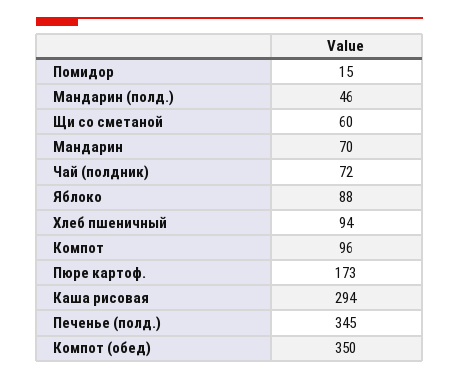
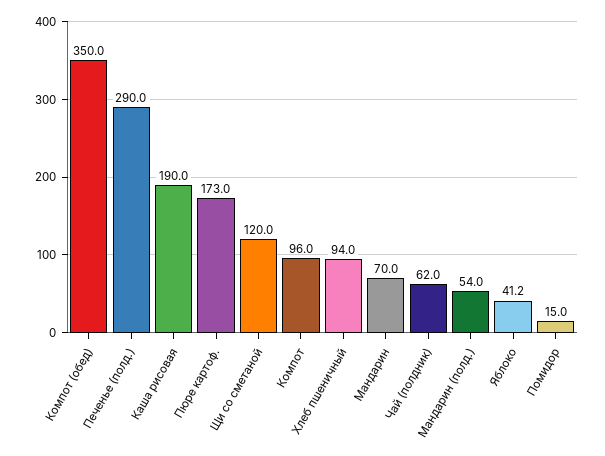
  {
    "Помидор": 15,
-   "Мандарин (полд.)": 46,
+   "Мандарин (полд.)": 54,
-   "Щи со сметаной": 60,
+   "Щи со сметаной": 120,
    "Мандарин": 70,
-   "Чай (полдник)": 72,
+   "Чай (полдник)": 62,
-   "Яблоко": 88,
+   "Яблоко": 41.2,
    "Хлеб пшеничный": 94,
    "Компот": 96,
    "Пюре картоф.": 173,
-   "Каша рисовая": 294,
+   "Каша рисовая": 190,
-   "Печенье (полд.)": 345,
+   "Печенье (полд.)": 290,
    "Компот (обед)": 350
  }

